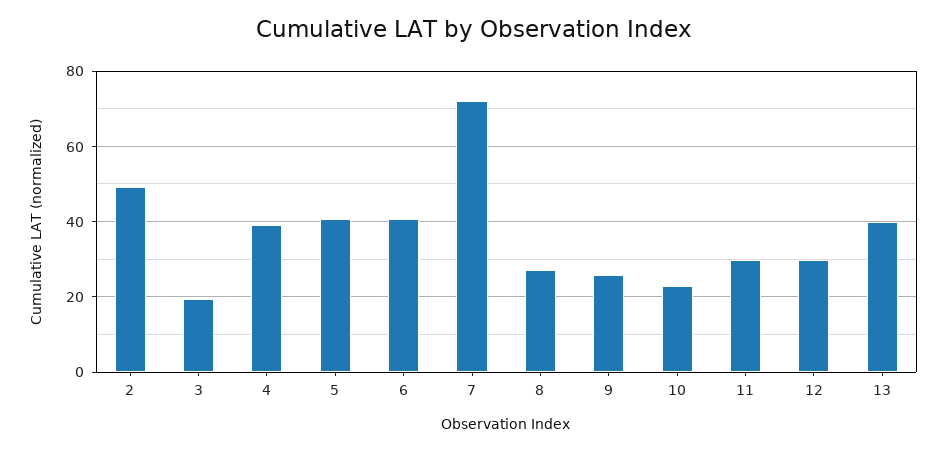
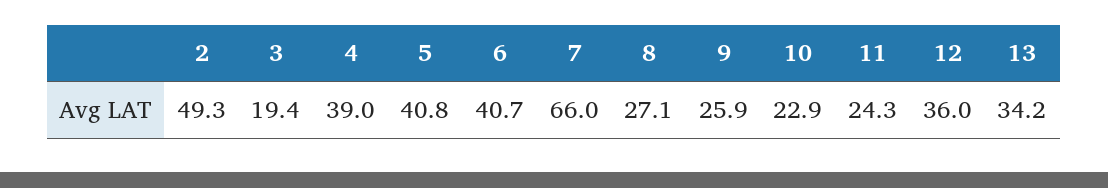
  {
    "2": 49.3,
    "3": 19.4,
    "4": 39,
    "5": 40.8,
    "6": 40.7,
-   "7": 72,
+   "7": 66,
    "8": 27.1,
    "9": 25.9,
    "10": 22.9,
-   "11": 30,
+   "11": 24.3,
-   "12": 30,
+   "12": 36,
-   "13": 40
+   "13": 34.2
  }

